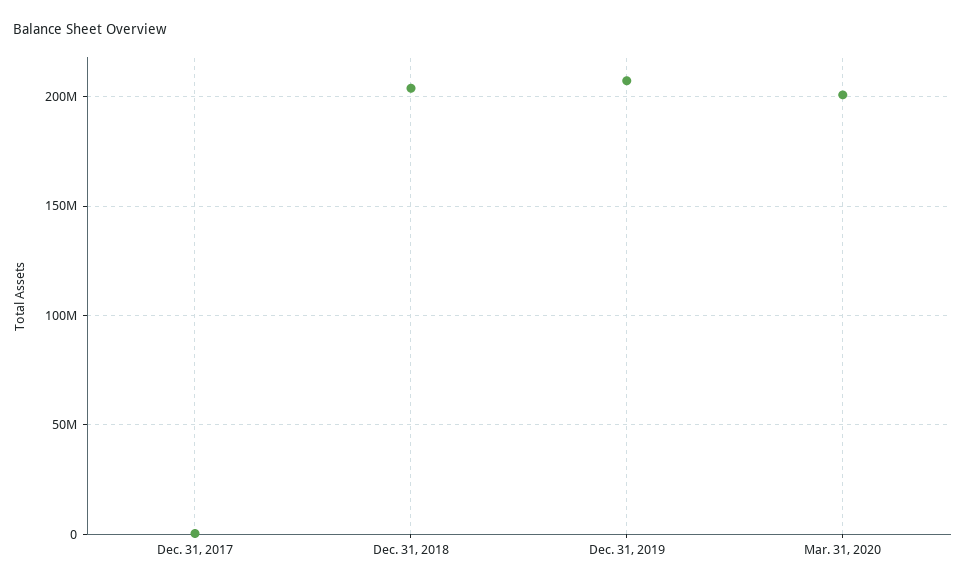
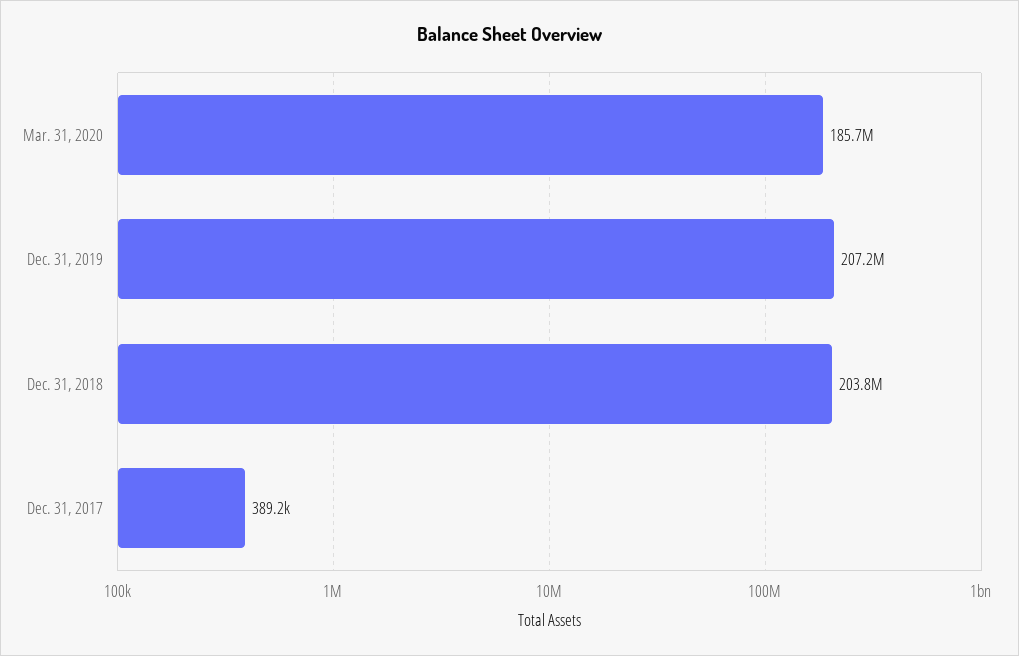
  {
    "Dec. 31, 2017": 389200,
    "Dec. 31, 2018": 203800000,
    "Dec. 31, 2019": 207200000,
-   "Mar. 31, 2020": 200000000
+   "Mar. 31, 2020": 185700000
  }

